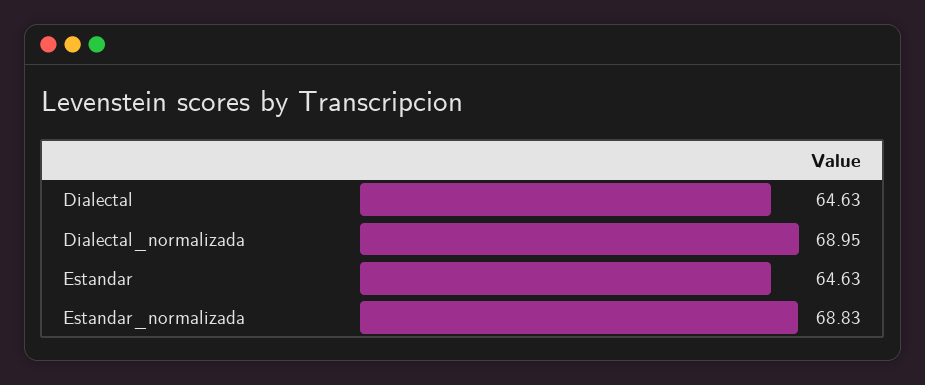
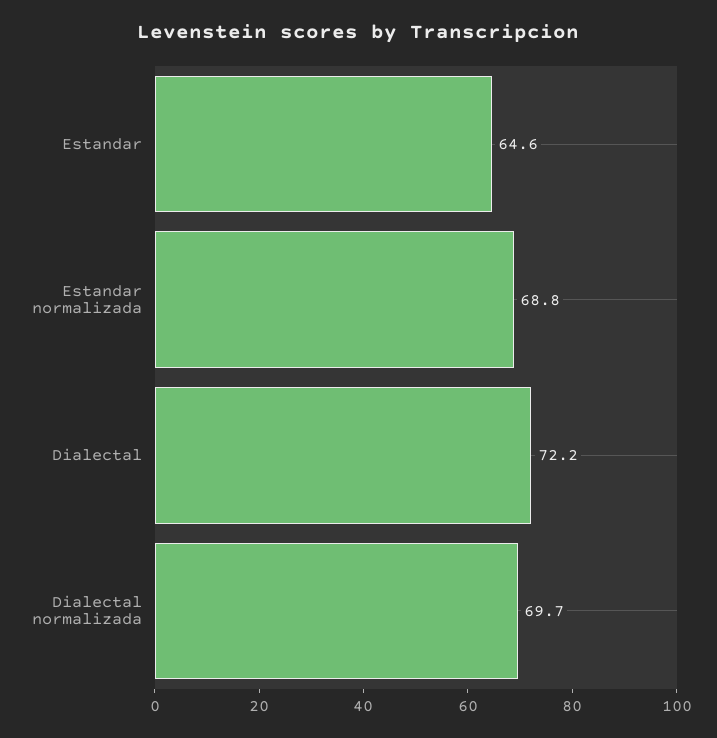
  {
-   "Dialectal": 64.63,
+   "Dialectal": 72.2,
-   "Dialectal_normalizada": 68.95,
+   "Dialectal_normalizada": 69.7,
    "Estandar": 64.63,
    "Estandar_normalizada": 68.83
  }

